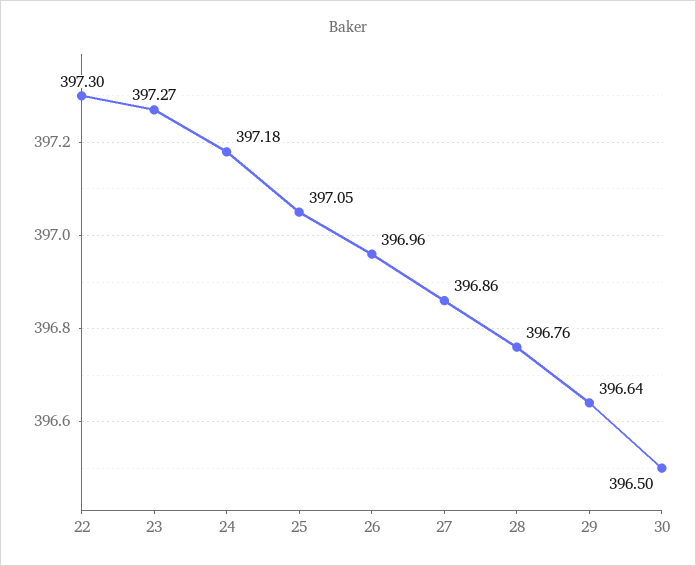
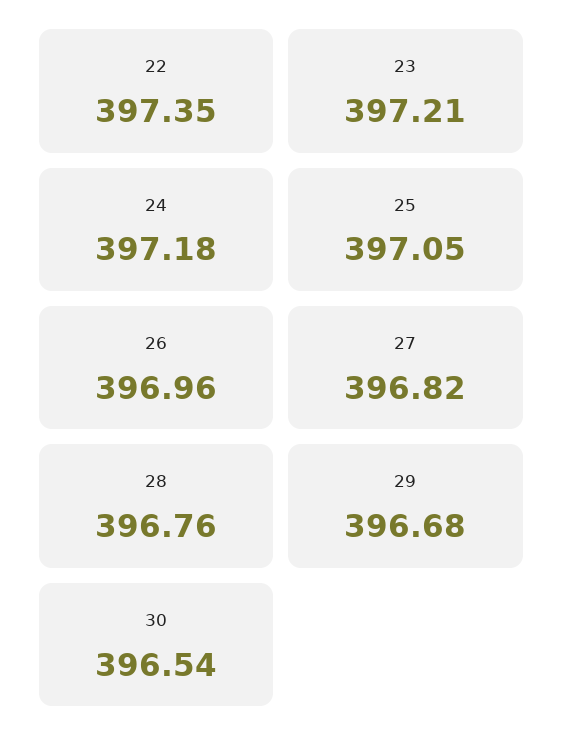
  {
-   "22": 397.3,
+   "22": 397.35,
-   "23": 397.27,
+   "23": 397.21,
    "24": 397.18,
    "25": 397.05,
    "26": 396.96,
-   "27": 396.86,
+   "27": 396.82,
    "28": 396.76,
-   "29": 396.64,
+   "29": 396.68,
-   "30": 396.5
+   "30": 396.54
  }

